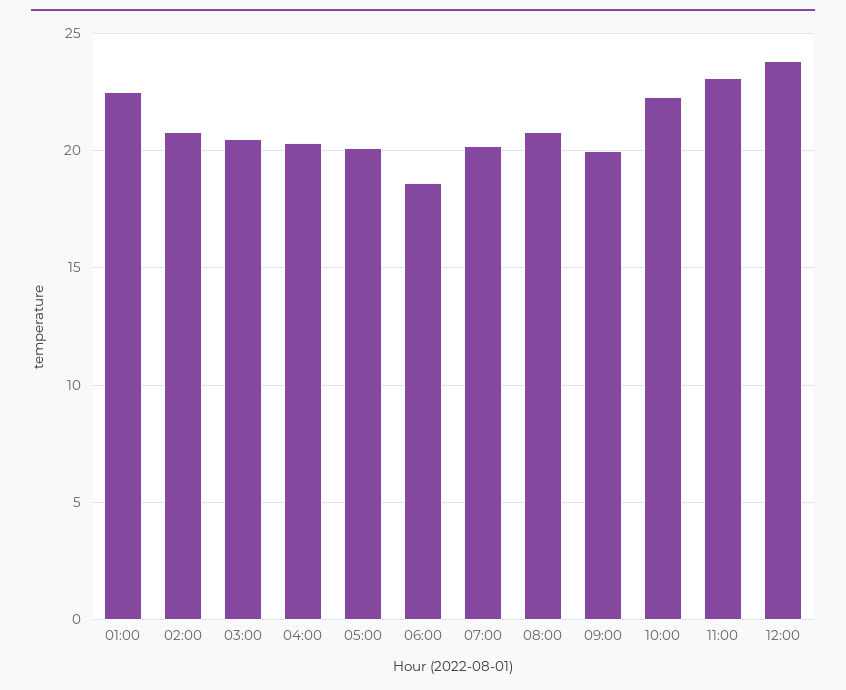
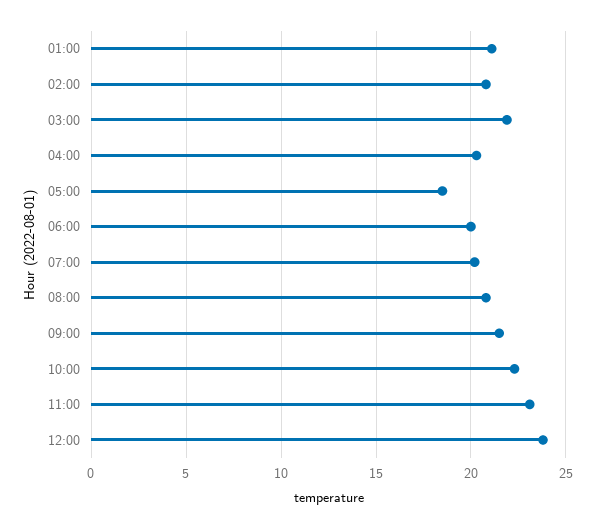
  {
-   "01:00": 22.5,
+   "01:00": 21,
    "02:00": 21,
-   "03:00": 20.5,
+   "03:00": 22,
    "04:00": 20.5,
-   "05:00": 20,
+   "05:00": 18.5,
-   "06:00": 18.5,
+   "06:00": 20,
    "07:00": 20,
    "08:00": 21,
-   "09:00": 20,
+   "09:00": 21.5,
    "10:00": 22.5,
    "11:00": 23,
    "12:00": 24
  }

